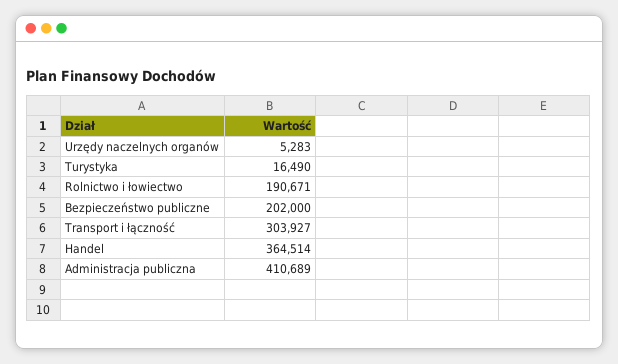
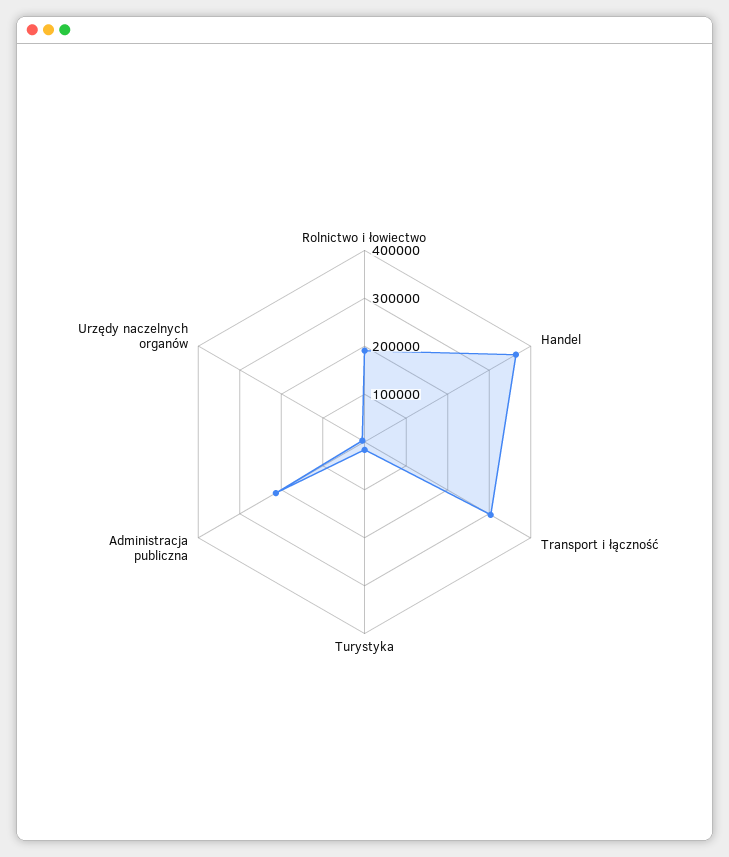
  {
    "Urzędy naczelnych organów": 5283,
    "Turystyka": 16490,
    "Rolnictwo i łowiectwo": 190671,
-   "Bezpieczeństwo publiczne": 202000,
    "Transport i łączność": 303927,
    "Handel": 364514,
-   "Administracja publiczna": 410689
+   "Administracja publiczna": 220000
  }

